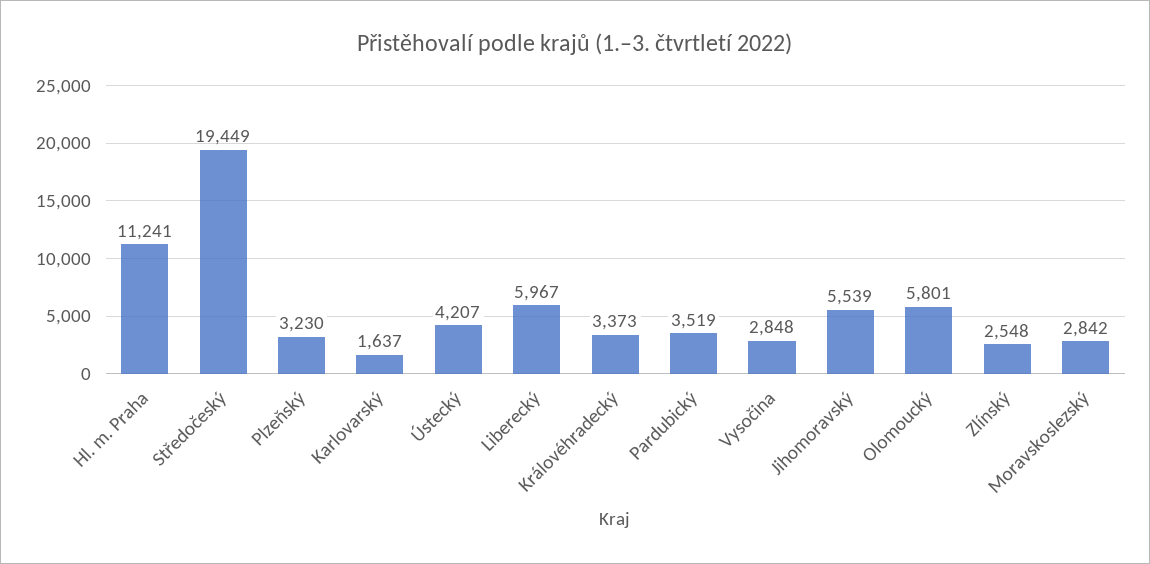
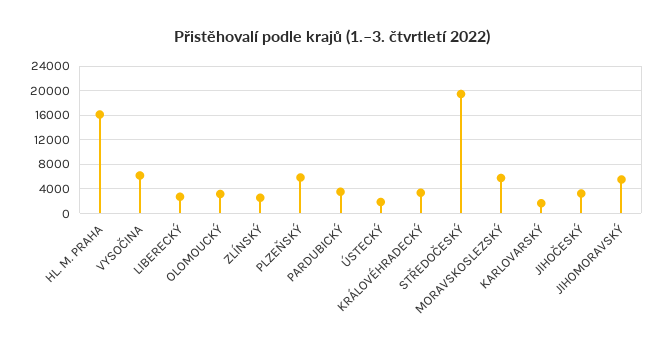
  {
-   "Hl. m. Praha": 11241,
+   "Hl. m. Praha": 16000,
    "Středočeský": 19449,
-   "Plzeňský": 3230,
+   "Plzeňský": 6000,
    "Karlovarský": 1637,
-   "Ústecký": 4207,
+   "Ústecký": 2000,
-   "Liberecký": 5967,
+   "Liberecký": 3000,
    "Královéhradecký": 3373,
    "Pardubický": 3519,
-   "Vysočina": 2848,
+   "Vysočina": 6000,
    "Jihomoravský": 5539,
-   "Olomoucký": 5801,
+   "Olomoucký": 3000,
    "Zlínský": 2548,
-   "Moravskoslezský": 2842
+   "Moravskoslezský": 6000,
+   "JIHOČESKÝ": 3000
  }

